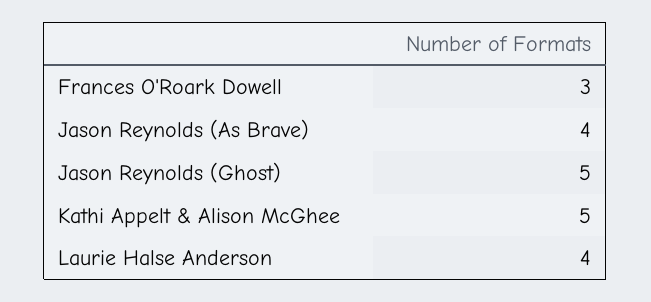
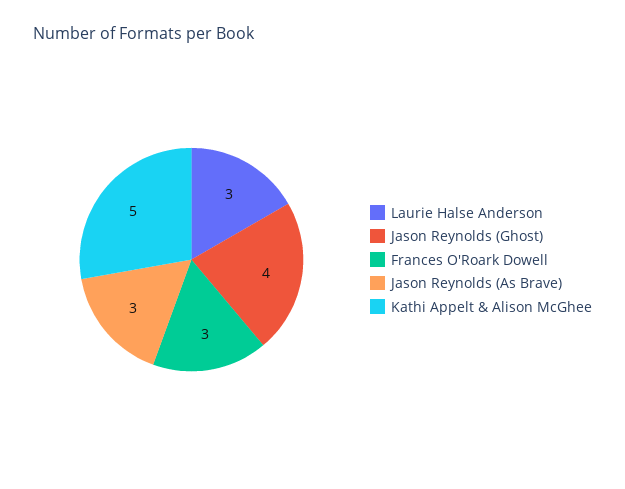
  {
    "Frances O'Roark Dowell": 3,
-   "Jason Reynolds (As Brave)": 4,
+   "Jason Reynolds (As Brave)": 3,
-   "Jason Reynolds (Ghost)": 5,
+   "Jason Reynolds (Ghost)": 4,
    "Kathi Appelt & Alison McGhee": 5,
-   "Laurie Halse Anderson": 4
+   "Laurie Halse Anderson": 3
  }

